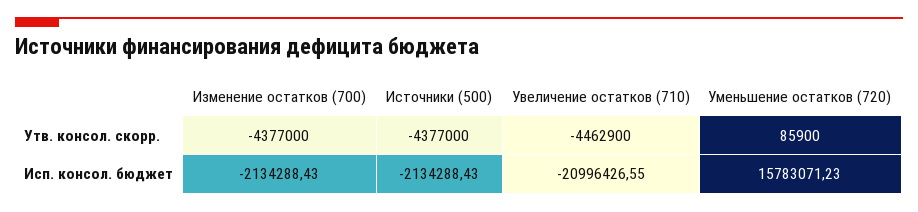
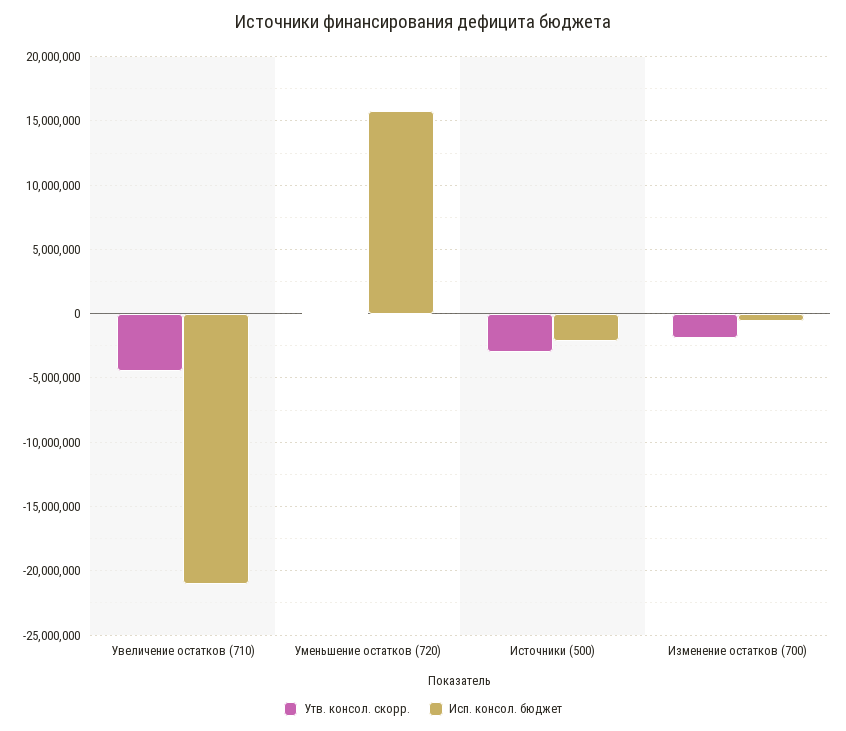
  {
    "Утв. консол. скорр.": {
-     "Изменение остатков (700)": -4377000,
+     "Изменение остатков (700)": -2000000,
-     "Источники (500)": -4377000,
+     "Источники (500)": -3000000,
      "Увеличение остатков (710)": -4462900,
      "Уменьшение остатков (720)": 85900
    },
    "Исп. консол. бюджет": {
-     "Изменение остатков (700)": -2134288.43,
+     "Изменение остатков (700)": -500000,
      "Источники (500)": -2134288.43,
      "Увеличение остатков (710)": -20996426.55,
      "Уменьшение остатков (720)": 15783071.23
    }
  }

